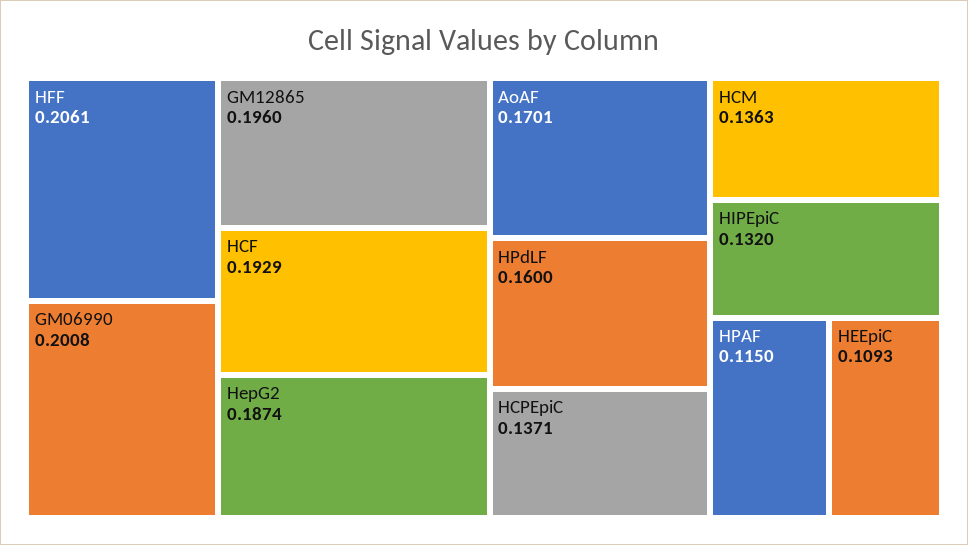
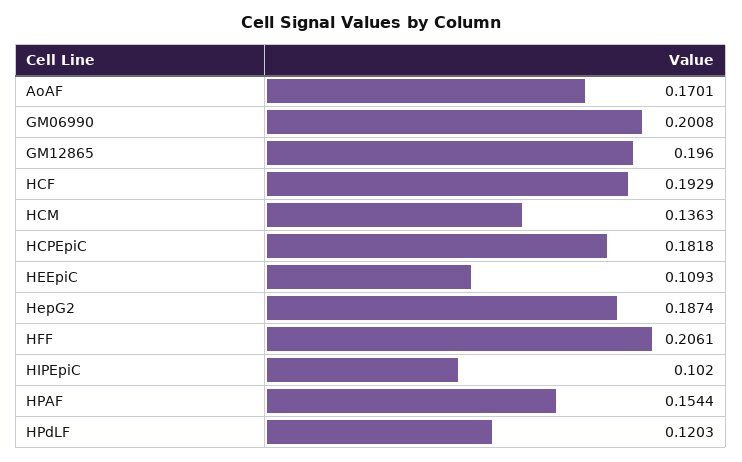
  {
    "HFF": 0.2061,
    "GM06990": 0.2008,
    "GM12865": 0.196,
    "HCF": 0.1929,
    "HepG2": 0.1874,
    "AoAF": 0.1701,
-   "HPdLF": 0.16,
+   "HPdLF": 0.1203,
-   "HCPEpiC": 0.1371,
+   "HCPEpiC": 0.1818,
    "HCM": 0.1363,
-   "HIPEpiC": 0.132,
+   "HIPEpiC": 0.102,
-   "HPAF": 0.115,
+   "HPAF": 0.1544,
    "HEEpiC": 0.1093
  }

